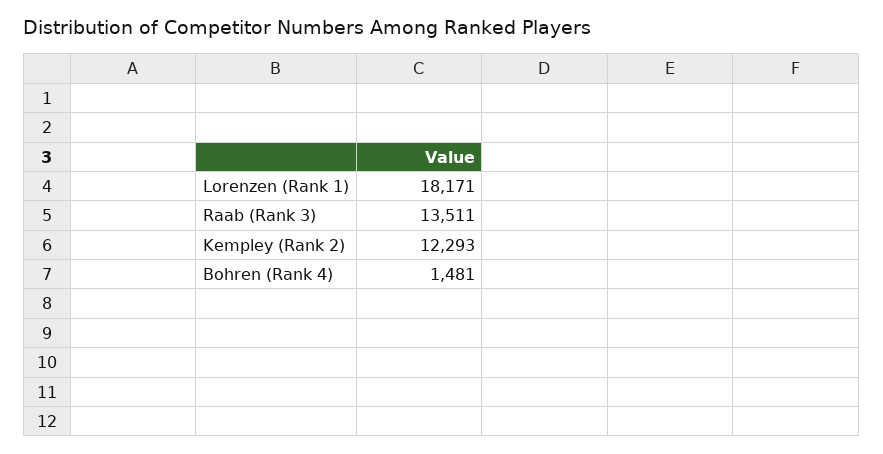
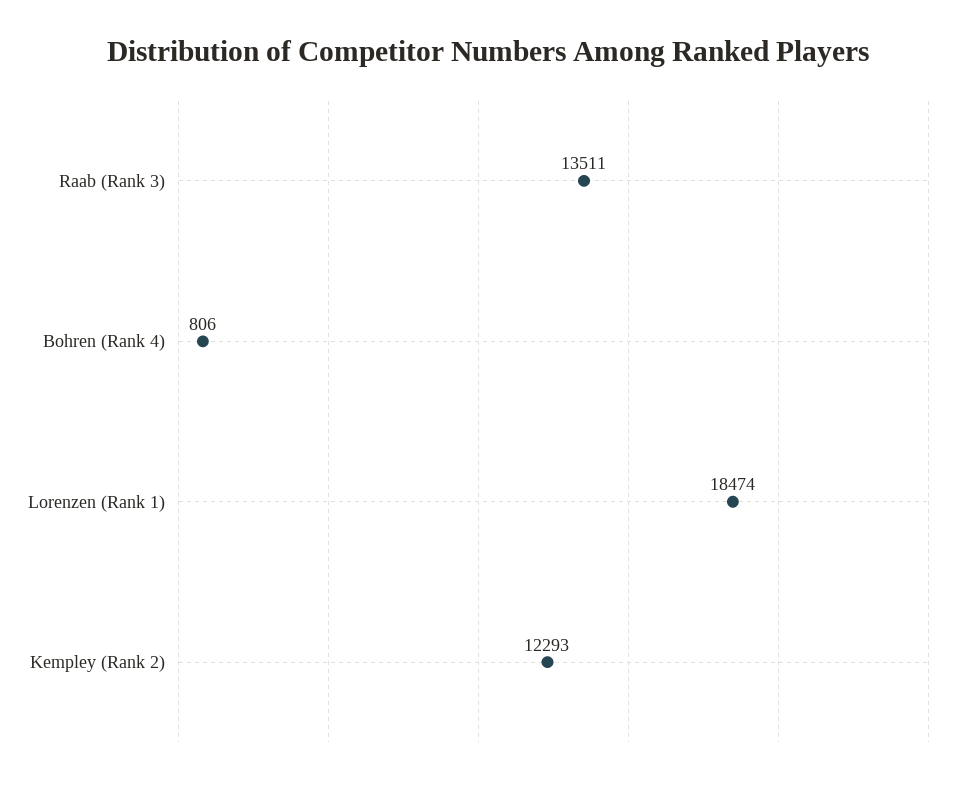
  {
-   "Lorenzen (Rank 1)": 18171,
+   "Lorenzen (Rank 1)": 18474,
    "Raab (Rank 3)": 13511,
    "Kempley (Rank 2)": 12293,
-   "Bohren (Rank 4)": 1481
+   "Bohren (Rank 4)": 806
  }

